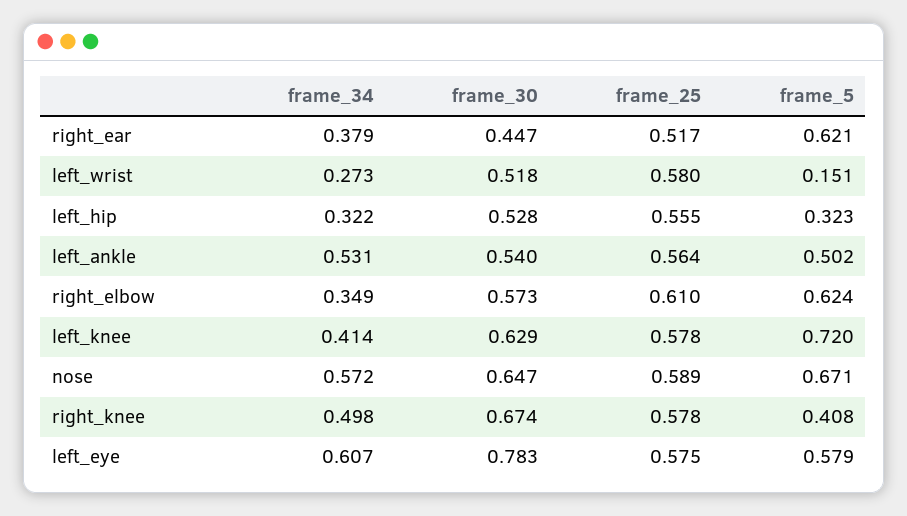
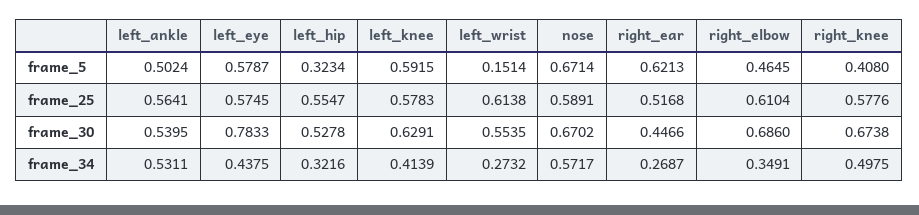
  {
    "frame_34": {
-     "right_ear": 0.379,
+     "right_ear": 0.2687,
      "left_wrist": 0.2732,
      "left_hip": 0.3216,
      "left_ankle": 0.5311,
      "right_elbow": 0.3491,
      "left_knee": 0.4139,
      "nose": 0.5717,
      "right_knee": 0.4975,
-     "left_eye": 0.607
+     "left_eye": 0.4375
    },
    "frame_30": {
      "right_ear": 0.4466,
-     "left_wrist": 0.518,
+     "left_wrist": 0.5535,
      "left_hip": 0.5278,
      "left_ankle": 0.5395,
-     "right_elbow": 0.573,
+     "right_elbow": 0.686,
      "left_knee": 0.6291,
-     "nose": 0.647,
+     "nose": 0.6702,
      "right_knee": 0.6738,
      "left_eye": 0.7833
    },
    "frame_25": {
      "right_ear": 0.5168,
-     "left_wrist": 0.58,
+     "left_wrist": 0.6138,
      "left_hip": 0.5547,
      "left_ankle": 0.5641,
      "right_elbow": 0.6104,
      "left_knee": 0.5783,
      "nose": 0.5891,
      "right_knee": 0.5776,
      "left_eye": 0.5745
    },
    "frame_5": {
      "right_ear": 0.6213,
      "left_wrist": 0.1514,
      "left_hip": 0.3234,
      "left_ankle": 0.5024,
-     "right_elbow": 0.624,
+     "right_elbow": 0.4645,
-     "left_knee": 0.72,
+     "left_knee": 0.5915,
      "nose": 0.6714,
      "right_knee": 0.408,
      "left_eye": 0.5787
    }
  }

